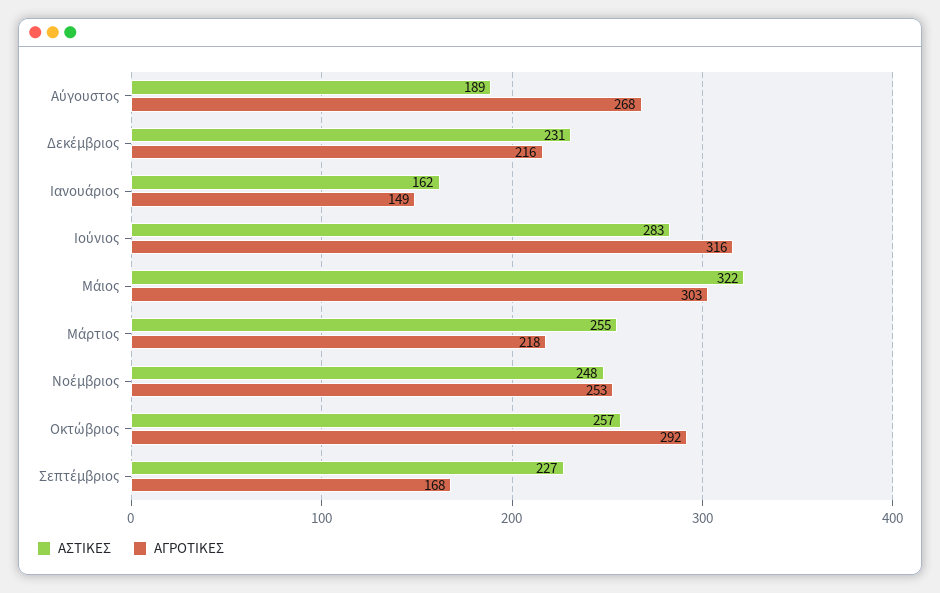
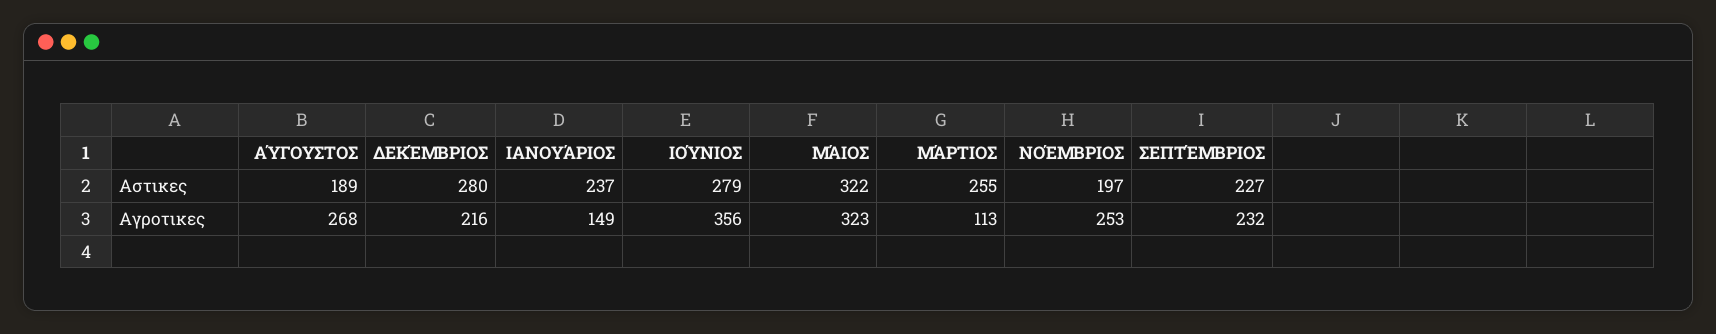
  {
    "ΑΣΤΙΚΕΣ": {
      "Αύγουστος": 189,
-     "Δεκέμβριος": 231,
+     "Δεκέμβριος": 280,
-     "Ιανουάριος": 162,
+     "Ιανουάριος": 237,
-     "Ιούνιος": 283,
+     "Ιούνιος": 279,
      "Μάιος": 322,
      "Μάρτιος": 255,
-     "Νοέμβριος": 248,
+     "Νοέμβριος": 197,
-     "Οκτώβριος": 257,
      "Σεπτέμβριος": 227
    },
    "ΑΓΡΟΤΙΚΕΣ": {
      "Αύγουστος": 268,
      "Δεκέμβριος": 216,
      "Ιανουάριος": 149,
-     "Ιούνιος": 316,
+     "Ιούνιος": 356,
-     "Μάιος": 303,
+     "Μάιος": 323,
-     "Μάρτιος": 218,
+     "Μάρτιος": 113,
      "Νοέμβριος": 253,
-     "Οκτώβριος": 292,
-     "Σεπτέμβριος": 168
+     "Σεπτέμβριος": 232
    }
  }

